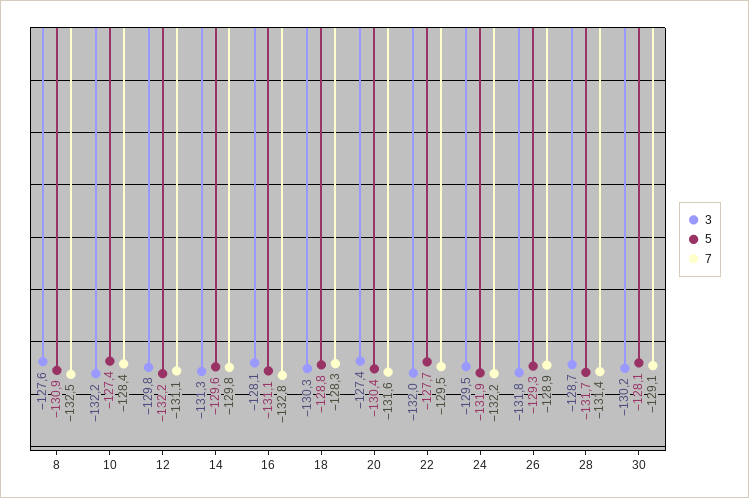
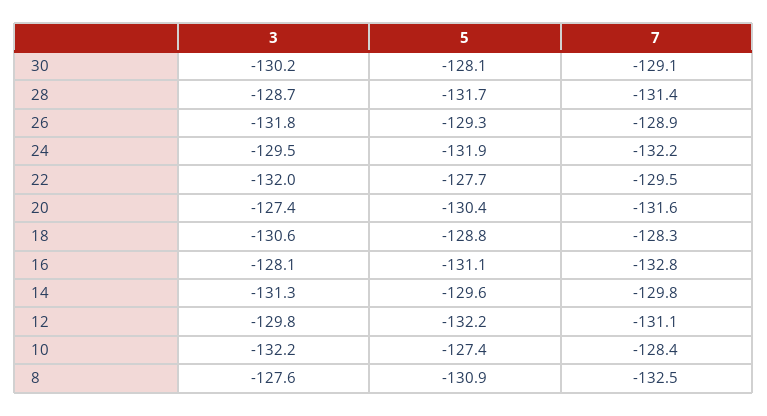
  {
    "3": {
      "8": -127.6,
      "10": -132.2,
      "12": -129.8,
      "14": -131.3,
      "16": -128.1,
-     "18": -130.3,
+     "18": -130.6,
      "20": -127.4,
      "22": -132,
      "24": -129.5,
      "26": -131.8,
      "28": -128.7,
      "30": -130.2
    },
    "5": {
      "8": -130.9,
      "10": -127.4,
      "12": -132.2,
      "14": -129.6,
      "16": -131.1,
      "18": -128.8,
      "20": -130.4,
      "22": -127.7,
      "24": -131.9,
      "26": -129.3,
      "28": -131.7,
      "30": -128.1
    },
    "7": {
      "8": -132.5,
      "10": -128.4,
      "12": -131.1,
      "14": -129.8,
      "16": -132.8,
      "18": -128.3,
      "20": -131.6,
      "22": -129.5,
      "24": -132.2,
      "26": -128.9,
      "28": -131.4,
      "30": -129.1
    }
  }

